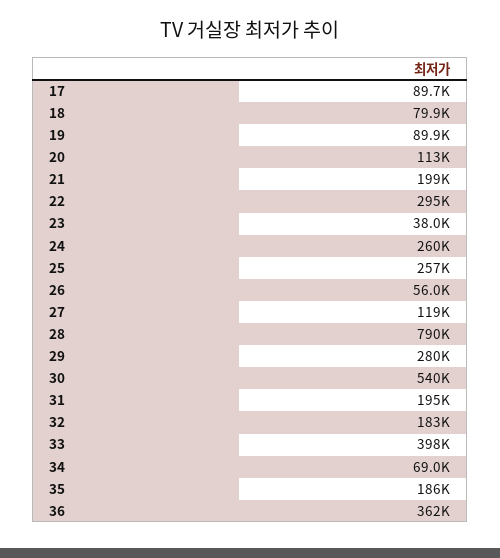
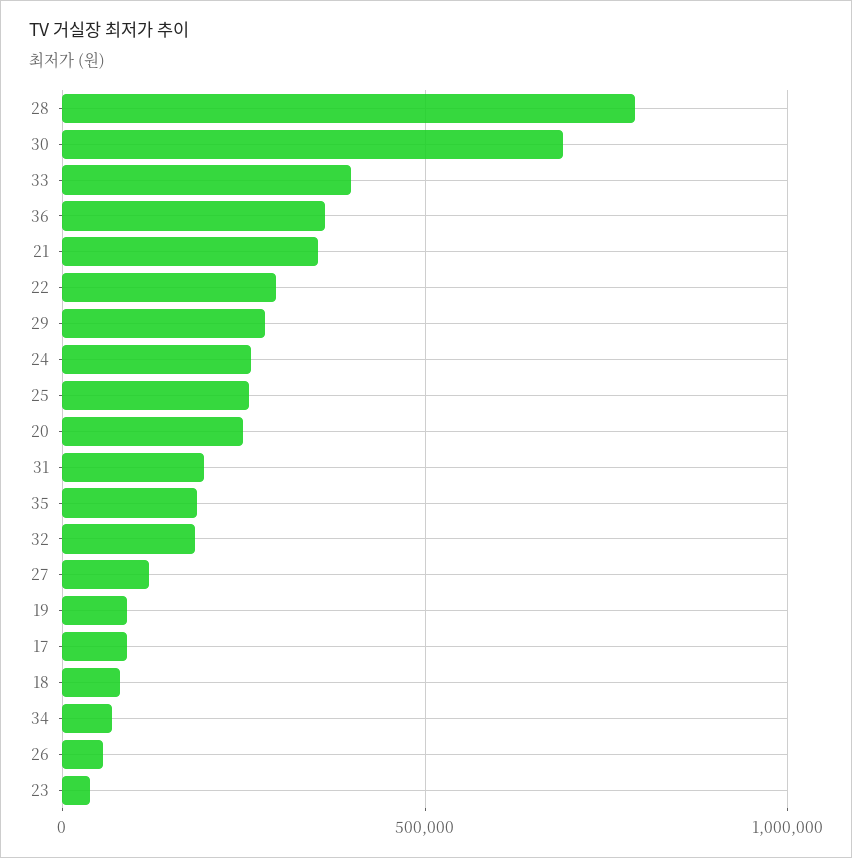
  {
    "17": 89700,
    "18": 79900,
    "19": 89900,
-   "20": 113000,
+   "20": 250000,
-   "21": 199000,
+   "21": 350000,
    "22": 295000,
    "23": 38000,
    "24": 260000,
    "25": 257000,
    "26": 56000,
    "27": 119000,
    "28": 790000,
    "29": 280000,
-   "30": 540000,
+   "30": 700000,
    "31": 195000,
    "32": 183000,
    "33": 398000,
    "34": 69000,
    "35": 186000,
    "36": 362000
  }

